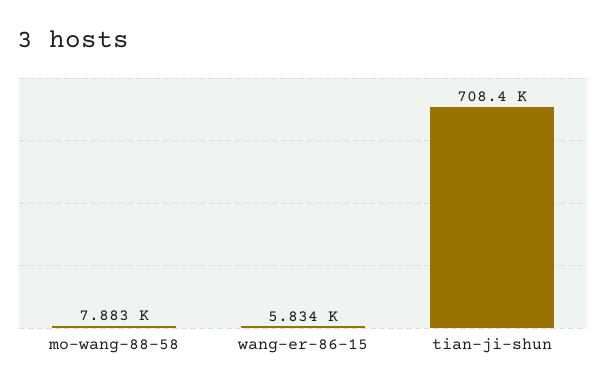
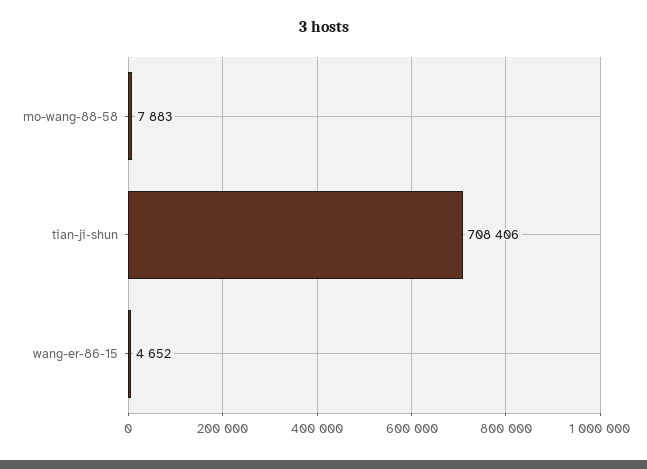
  {
    "mo-wang-88-58": 7883,
-   "wang-er-86-15": 5834,
+   "wang-er-86-15": 4652,
    "tian-ji-shun": 708406
  }

